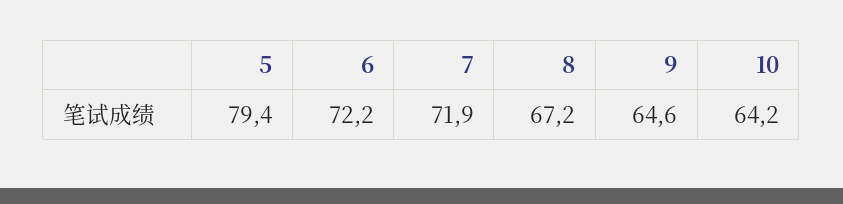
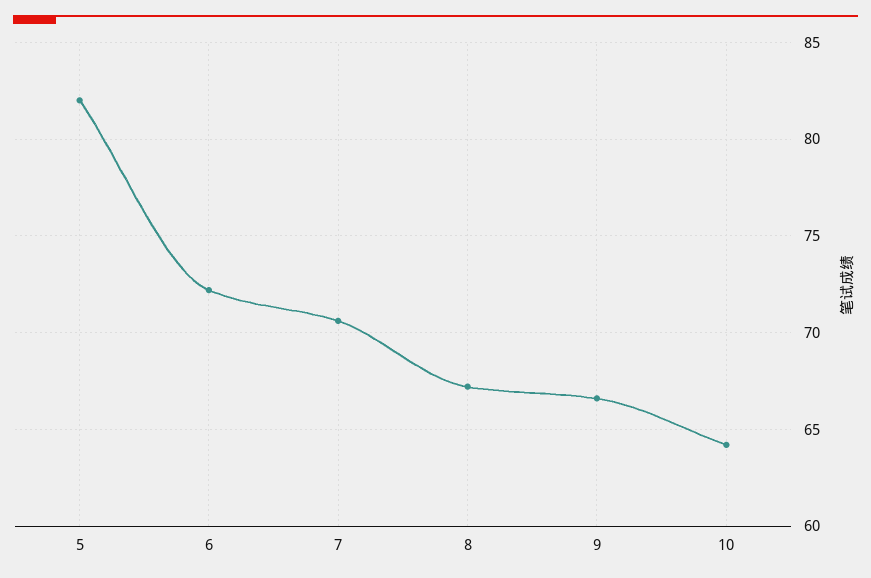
  {
-   "5": 79.4,
+   "5": 82,
    "6": 72.2,
-   "7": 71.9,
+   "7": 70.5,
    "8": 67.2,
-   "9": 64.6,
+   "9": 66.5,
    "10": 64.2
  }

